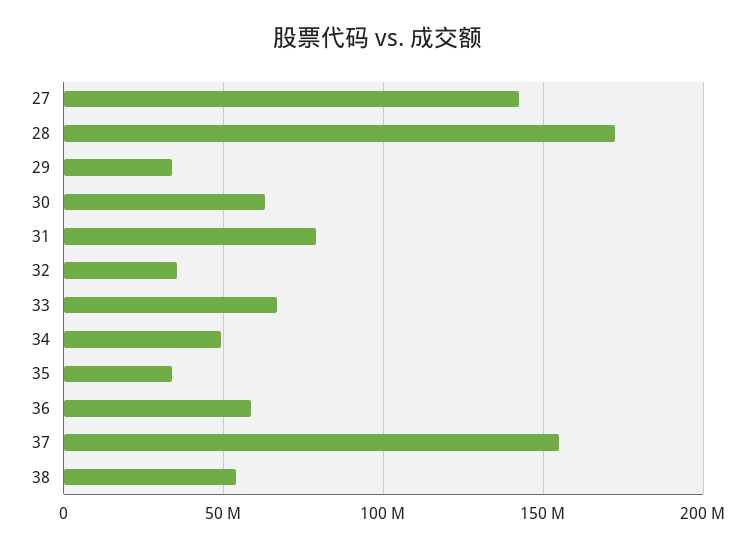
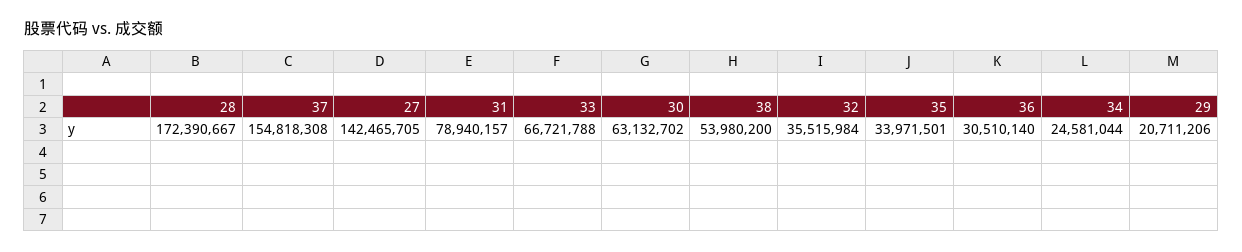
  {
    "27": 142465705,
    "28": 172390667,
-   "29": 35000000,
+   "29": 20711206,
    "30": 63132702,
    "31": 78940157,
    "32": 35515984,
    "33": 66721788,
-   "34": 50000000,
+   "34": 24581044,
    "35": 33971501,
-   "36": 60000000,
+   "36": 30510140,
    "37": 154818308,
    "38": 53980200
  }

